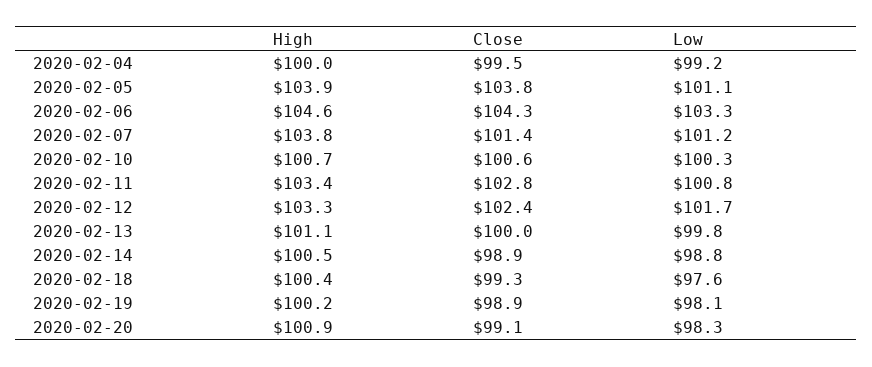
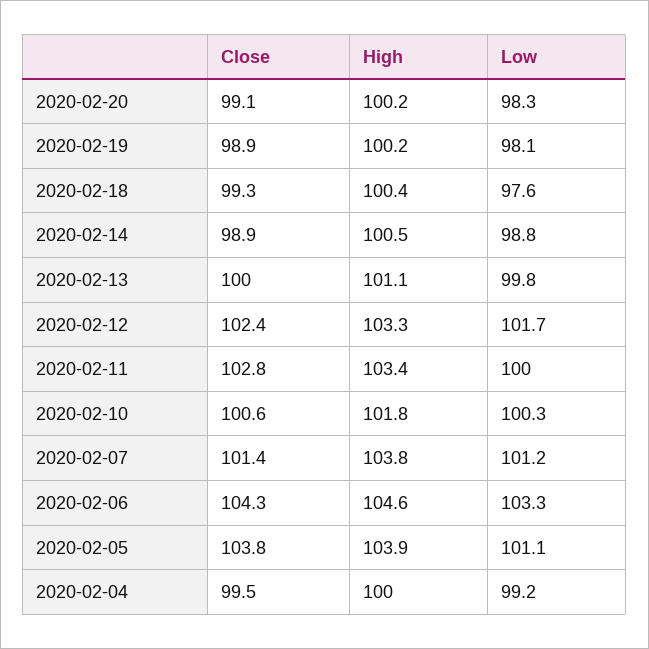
  {
    "High": {
      "2020-02-04": 100,
      "2020-02-05": 103.9,
      "2020-02-06": 104.6,
      "2020-02-07": 103.8,
-     "2020-02-10": 100.7,
+     "2020-02-10": 101.8,
      "2020-02-11": 103.4,
      "2020-02-12": 103.3,
      "2020-02-13": 101.1,
      "2020-02-14": 100.5,
      "2020-02-18": 100.4,
      "2020-02-19": 100.2,
-     "2020-02-20": 100.9
+     "2020-02-20": 100.2
    },
    "Close": {
      "2020-02-04": 99.5,
      "2020-02-05": 103.8,
      "2020-02-06": 104.3,
      "2020-02-07": 101.4,
      "2020-02-10": 100.6,
      "2020-02-11": 102.8,
      "2020-02-12": 102.4,
      "2020-02-13": 100,
      "2020-02-14": 98.9,
      "2020-02-18": 99.3,
      "2020-02-19": 98.9,
      "2020-02-20": 99.1
    },
    "Low": {
      "2020-02-04": 99.2,
      "2020-02-05": 101.1,
      "2020-02-06": 103.3,
      "2020-02-07": 101.2,
      "2020-02-10": 100.3,
-     "2020-02-11": 100.8,
+     "2020-02-11": 100,
      "2020-02-12": 101.7,
      "2020-02-13": 99.8,
      "2020-02-14": 98.8,
      "2020-02-18": 97.6,
      "2020-02-19": 98.1,
      "2020-02-20": 98.3
    }
  }

